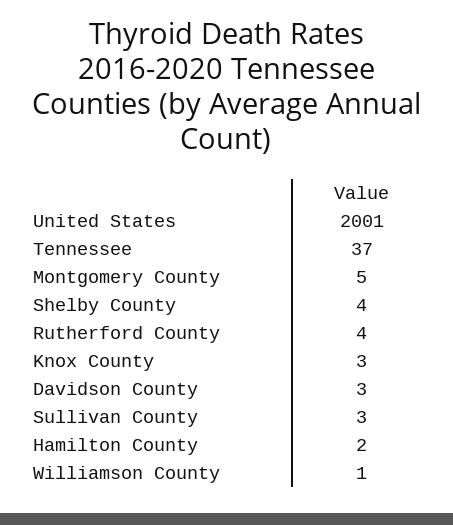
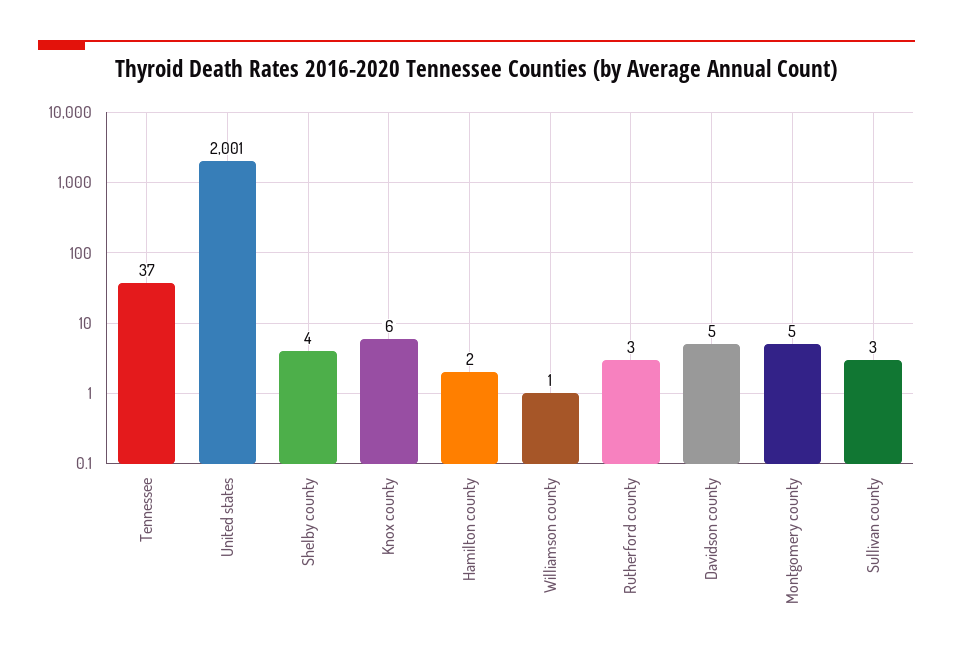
  {
    "United States": 2001,
    "Tennessee": 37,
    "Montgomery County": 5,
    "Shelby County": 4,
-   "Rutherford County": 4,
+   "Rutherford County": 3,
-   "Knox County": 3,
+   "Knox County": 6,
-   "Davidson County": 3,
+   "Davidson County": 5,
    "Sullivan County": 3,
    "Hamilton County": 2,
    "Williamson County": 1
  }

